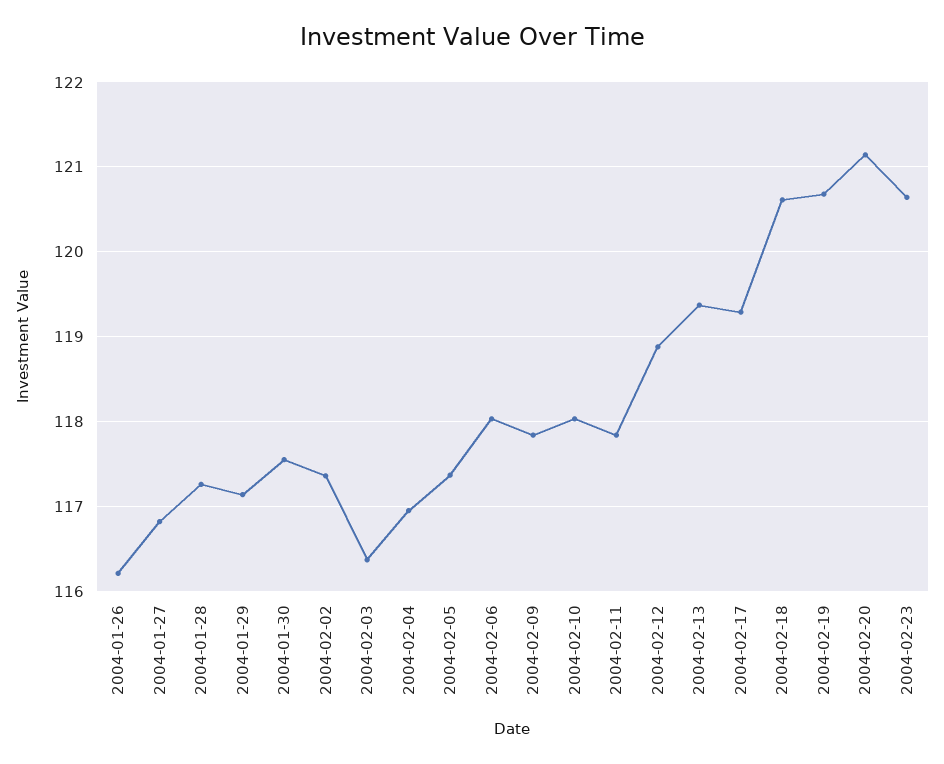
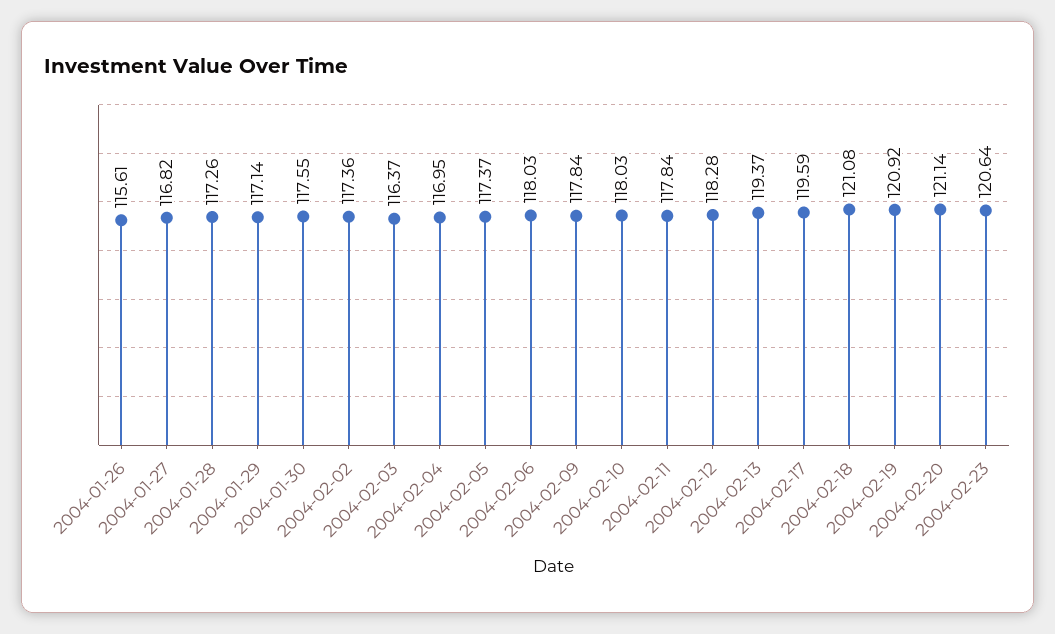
  {
-   "2004-01-26": 116.2,
+   "2004-01-26": 115.61,
    "2004-01-27": 116.82,
    "2004-01-28": 117.26,
    "2004-01-29": 117.14,
    "2004-01-30": 117.55,
    "2004-02-02": 117.36,
    "2004-02-03": 116.37,
    "2004-02-04": 116.95,
    "2004-02-05": 117.37,
    "2004-02-06": 118.03,
    "2004-02-09": 117.84,
    "2004-02-10": 118.03,
    "2004-02-11": 117.84,
-   "2004-02-12": 118.9,
+   "2004-02-12": 118.28,
    "2004-02-13": 119.37,
-   "2004-02-17": 119.3,
+   "2004-02-17": 119.59,
-   "2004-02-18": 120.6,
+   "2004-02-18": 121.08,
-   "2004-02-19": 120.7,
+   "2004-02-19": 120.92,
    "2004-02-20": 121.14,
    "2004-02-23": 120.64
  }

